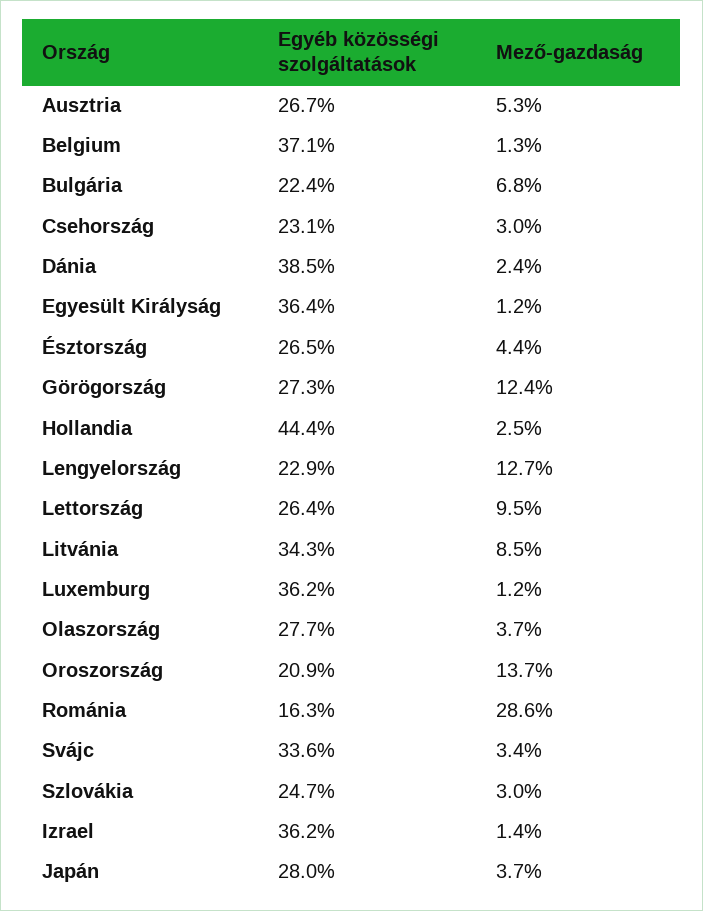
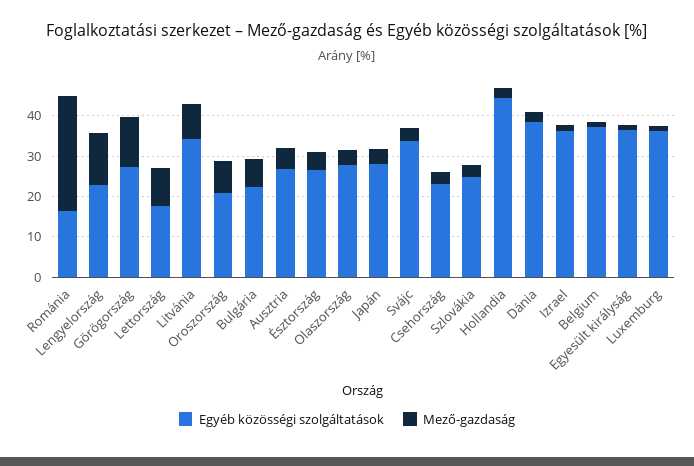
  {
    "Egyéb közösségi szolgáltatások": {
      "Ausztria": 26.7,
      "Belgium": 37.1,
      "Bulgária": 22.4,
      "Csehország": 23.1,
      "Dánia": 38.5,
      "Egyesült Királyság": 36.4,
      "Észtország": 26.5,
      "Görögország": 27.3,
      "Hollandia": 44.4,
      "Lengyelország": 22.9,
-     "Lettország": 26.4,
+     "Lettország": 18,
      "Litvánia": 34.3,
      "Luxemburg": 36.2,
      "Olaszország": 27.7,
      "Oroszország": 20.9,
      "Románia": 16.3,
      "Svájc": 33.6,
      "Szlovákia": 24.7,
      "Izrael": 36.2,
      "Japán": 28
    },
    "Mező-gazdaság": {
      "Ausztria": 5.3,
      "Belgium": 1.3,
      "Bulgária": 6.8,
      "Csehország": 3,
      "Dánia": 2.4,
      "Egyesült Királyság": 1.2,
      "Észtország": 4.4,
      "Görögország": 12.4,
      "Hollandia": 2.5,
      "Lengyelország": 12.7,
      "Lettország": 9.5,
      "Litvánia": 8.5,
      "Luxemburg": 1.2,
      "Olaszország": 3.7,
-     "Oroszország": 13.7,
+     "Oroszország": 8,
      "Románia": 28.6,
      "Svájc": 3.4,
      "Szlovákia": 3,
      "Izrael": 1.4,
      "Japán": 3.7
    }
  }

